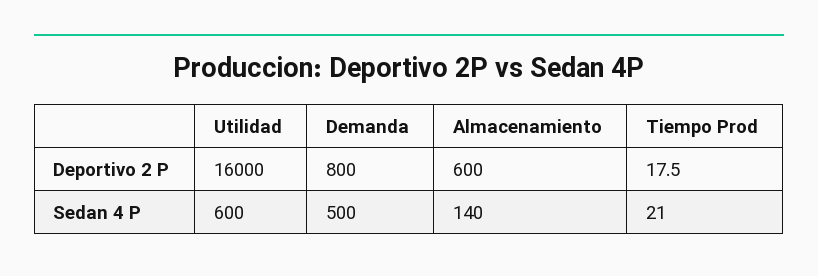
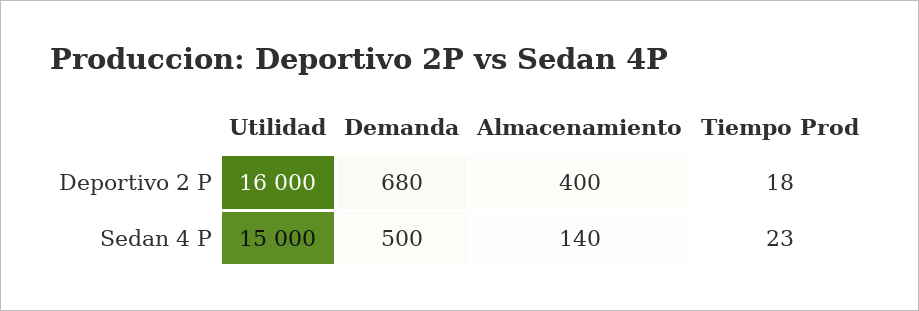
  {
    "Utilidad": {
      "Deportivo 2 P": 16000,
-     "Sedan 4 P": 600
+     "Sedan 4 P": 15000
    },
    "Demanda": {
-     "Deportivo 2 P": 800,
+     "Deportivo 2 P": 680,
      "Sedan 4 P": 500
    },
    "Almacenamiento": {
-     "Deportivo 2 P": 600,
+     "Deportivo 2 P": 400,
      "Sedan 4 P": 140
    },
    "Tiempo Prod": {
      "Deportivo 2 P": 17.5,
-     "Sedan 4 P": 21
+     "Sedan 4 P": 23
    }
  }

